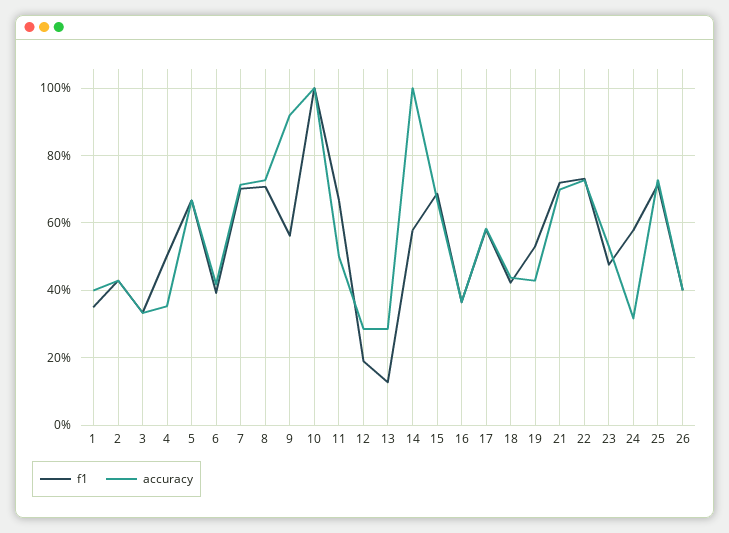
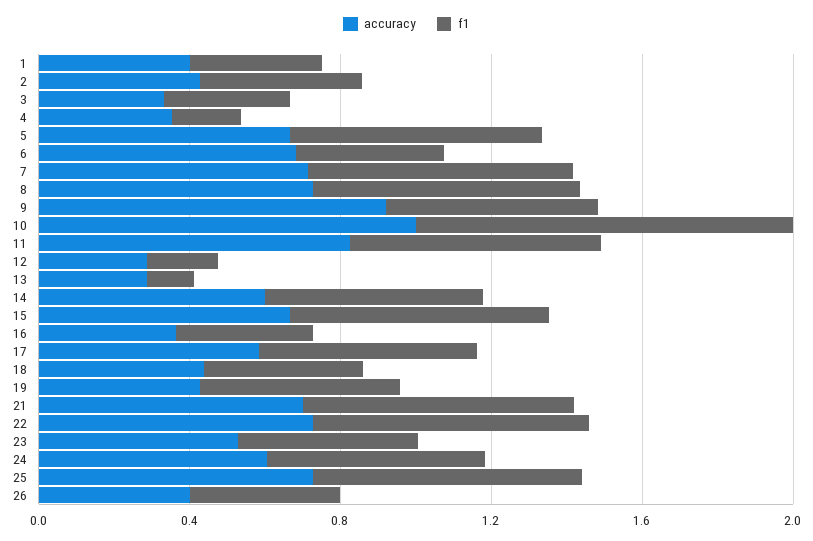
  {
    "f1": {
      "1": 0.36,
      "2": 0.42,
      "3": 0.34,
-     "4": 0.5,
+     "4": 0.2,
      "5": 0.66,
      "6": 0.4,
      "7": 0.7,
      "8": 0.7,
      "9": 0.56,
      "10": 1,
      "11": 0.66,
      "12": 0.2,
      "13": 0.12,
      "14": 0.58,
      "15": 0.68,
      "16": 0.36,
      "17": 0.58,
      "18": 0.42,
      "19": 0.54,
      "21": 0.72,
      "22": 0.74,
      "23": 0.48,
      "24": 0.58,
      "25": 0.72,
      "26": 0.4
    },
    "accuracy": {
      "1": 0.4,
      "2": 0.42,
      "3": 0.34,
      "4": 0.36,
      "5": 0.66,
-     "6": 0.42,
+     "6": 0.7,
      "7": 0.72,
      "8": 0.72,
      "9": 0.92,
      "10": 1,
-     "11": 0.5,
+     "11": 0.8,
      "12": 0.28,
      "13": 0.28,
-     "14": 1,
+     "14": 0.6,
      "15": 0.66,
      "16": 0.36,
      "17": 0.58,
      "18": 0.44,
      "19": 0.42,
      "21": 0.7,
      "22": 0.72,
      "23": 0.52,
-     "24": 0.32,
+     "24": 0.6,
      "25": 0.72,
      "26": 0.4
    }
  }

